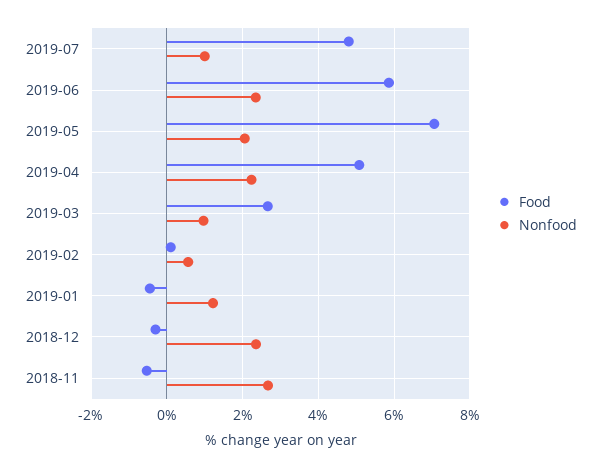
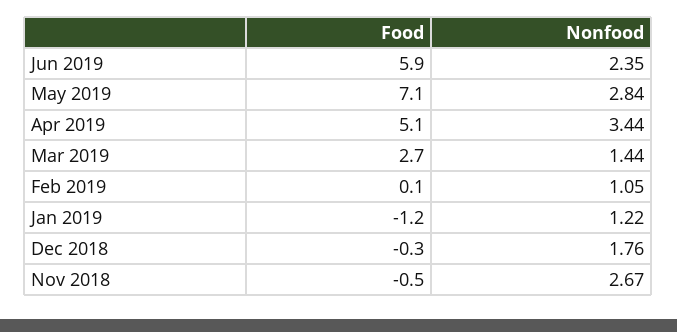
  {
    "Food": {
-     "2019-07": 4.8,
      "2019-06": 5.9,
      "2019-05": 7.1,
      "2019-04": 5.1,
      "2019-03": 2.7,
      "2019-02": 0.1,
-     "2019-01": -0.4,
+     "2019-01": -1.2,
      "2018-12": -0.3,
      "2018-11": -0.5
    },
    "Nonfood": {
-     "2019-07": 1,
      "2019-06": 2.35,
-     "2019-05": 2,
+     "2019-05": 2.84,
-     "2019-04": 2.2,
+     "2019-04": 3.44,
-     "2019-03": 1,
+     "2019-03": 1.44,
-     "2019-02": 0.6,
+     "2019-02": 1.05,
      "2019-01": 1.22,
-     "2018-12": 2.4,
+     "2018-12": 1.76,
      "2018-11": 2.67
    }
  }

